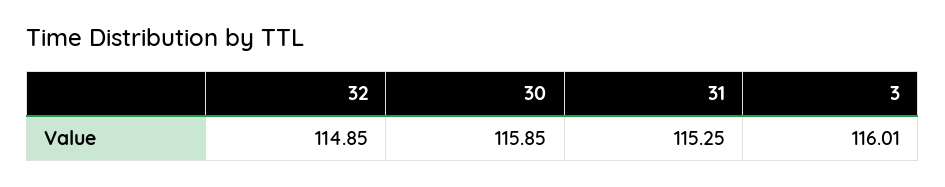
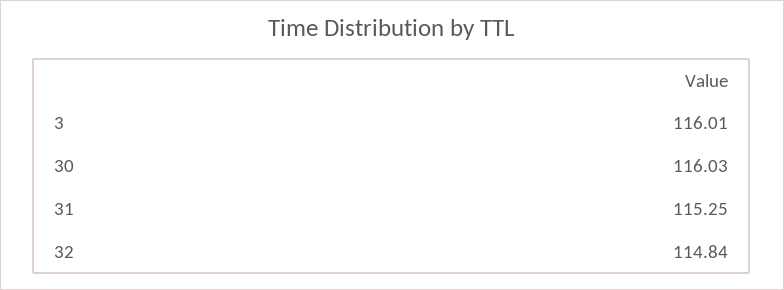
  {
-   "32": 114.85,
+   "32": 114.84,
-   "30": 115.85,
+   "30": 116.03,
    "31": 115.25,
    "3": 116.01
  }

